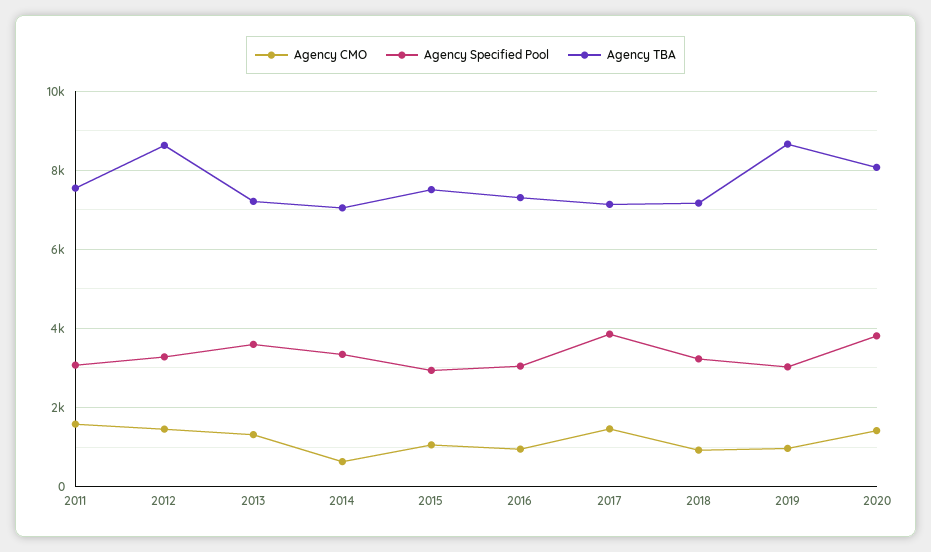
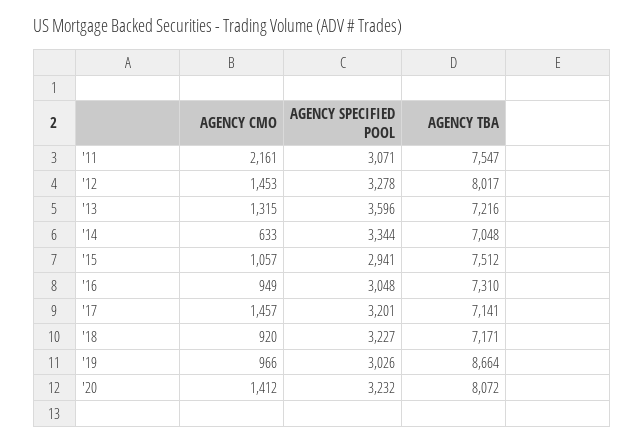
  {
    "Agency CMO": {
-     "2011": 1600,
+     "2011": 2161,
      "2012": 1453,
      "2013": 1315,
      "2014": 633,
      "2015": 1057,
      "2016": 949,
      "2017": 1457,
      "2018": 920,
      "2019": 966,
      "2020": 1412
    },
    "Agency Specified Pool": {
      "2011": 3071,
      "2012": 3278,
      "2013": 3596,
      "2014": 3344,
      "2015": 2941,
      "2016": 3048,
-     "2017": 3800,
+     "2017": 3201,
      "2018": 3227,
      "2019": 3026,
-     "2020": 3800
+     "2020": 3232
    },
    "Agency TBA": {
      "2011": 7547,
-     "2012": 8600,
+     "2012": 8017,
      "2013": 7216,
      "2014": 7048,
      "2015": 7512,
      "2016": 7310,
      "2017": 7141,
      "2018": 7171,
      "2019": 8664,
      "2020": 8072
    }
  }

